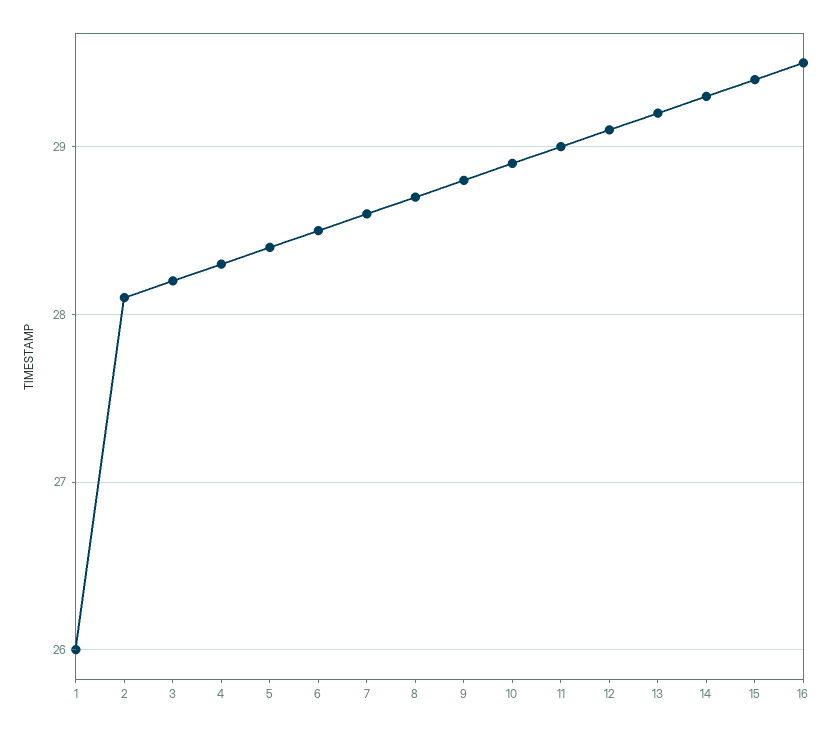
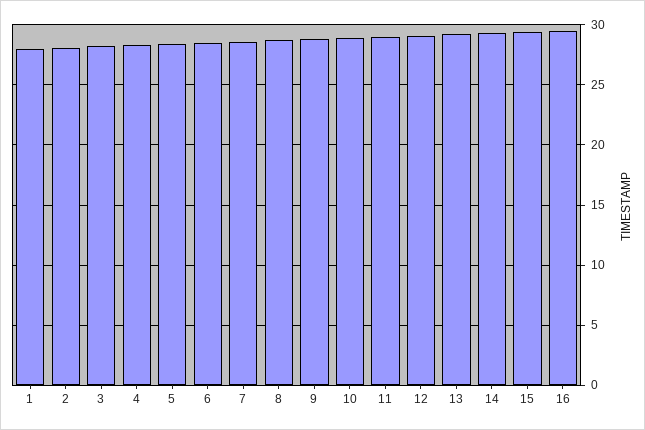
  {
-   "1": 26,
+   "1": 28,
    "2": 28.1,
    "3": 28.2,
    "4": 28.3,
    "5": 28.4,
    "6": 28.5,
    "7": 28.6,
    "8": 28.7,
    "9": 28.8,
    "10": 28.9,
    "11": 29,
    "12": 29.1,
    "13": 29.2,
    "14": 29.3,
    "15": 29.4,
    "16": 29.5
  }

